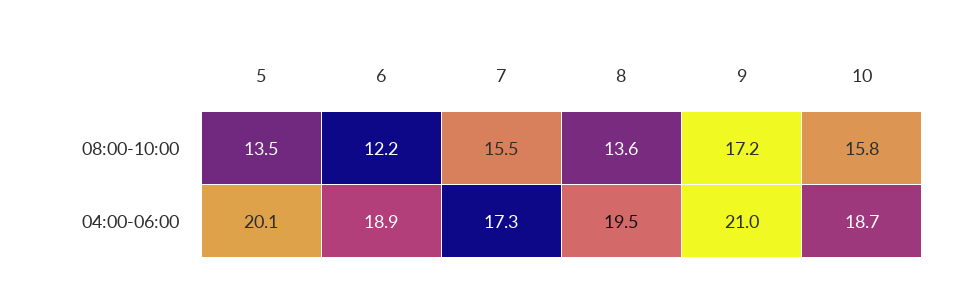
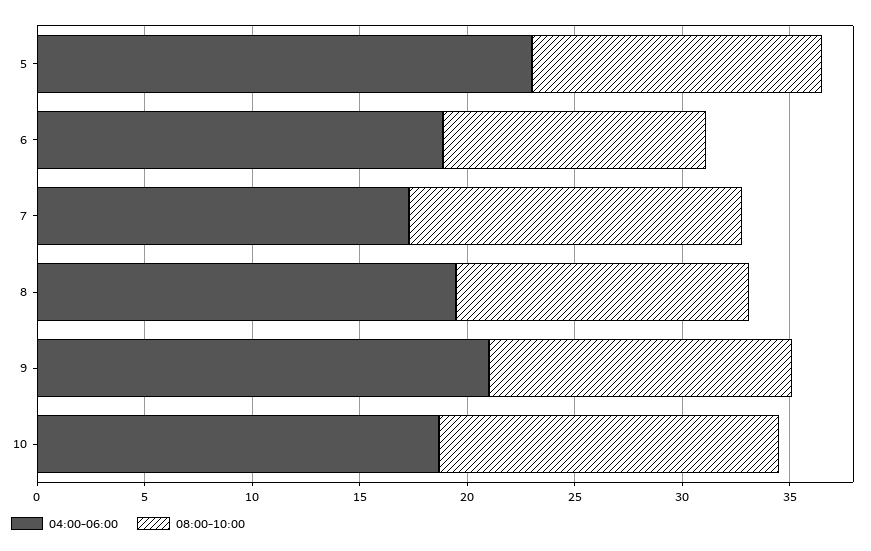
  {
    "08:00-10:00": {
      "5": 13.5,
      "6": 12.2,
      "7": 15.5,
      "8": 13.6,
-     "9": 17.2,
+     "9": 14,
      "10": 15.8
    },
    "04:00-06:00": {
-     "5": 20.1,
+     "5": 23,
      "6": 18.9,
      "7": 17.3,
      "8": 19.5,
      "9": 21,
      "10": 18.7
    }
  }

